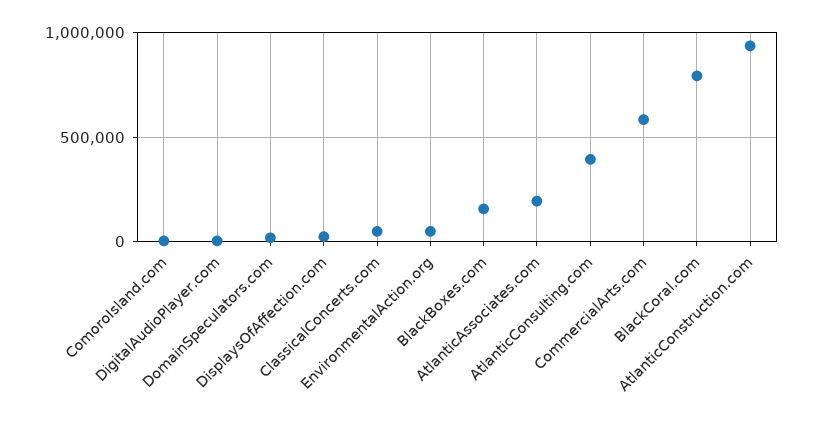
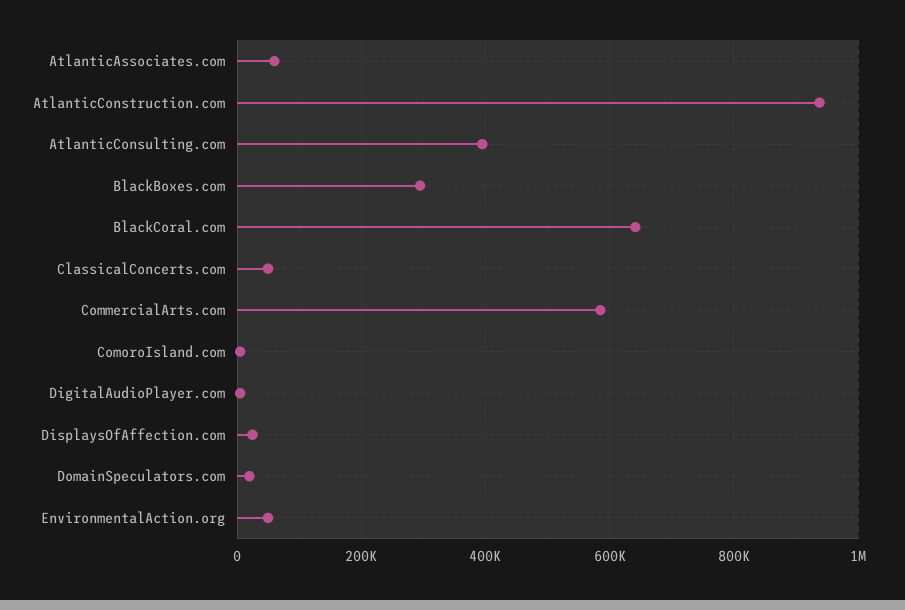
  {
    "ComoroIsland.com": 0,
    "DigitalAudioPlayer.com": 0,
    "DomainSpeculators.com": 20000,
    "DisplaysOfAffection.com": 20000,
    "ClassicalConcerts.com": 40000,
    "EnvironmentalAction.org": 40000,
-   "BlackBoxes.com": 150000,
+   "BlackBoxes.com": 300000,
-   "AtlanticAssociates.com": 200000,
+   "AtlanticAssociates.com": 60000,
    "AtlanticConsulting.com": 400000,
    "CommercialArts.com": 580000,
-   "BlackCoral.com": 800000,
+   "BlackCoral.com": 640000,
    "AtlanticConstruction.com": 940000
  }

